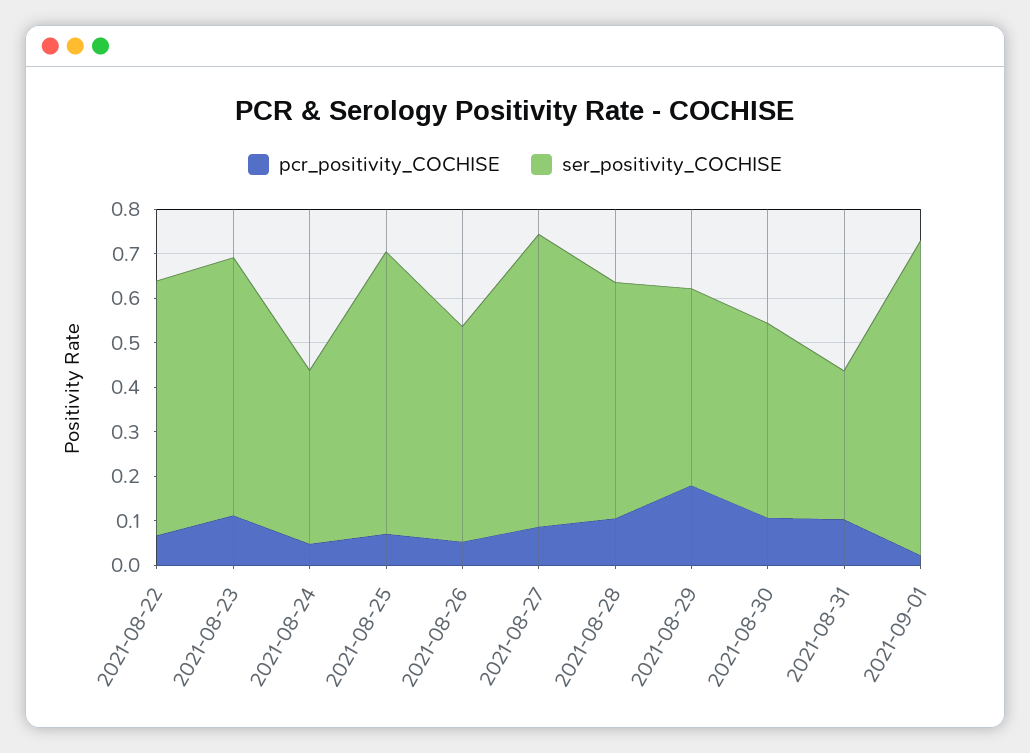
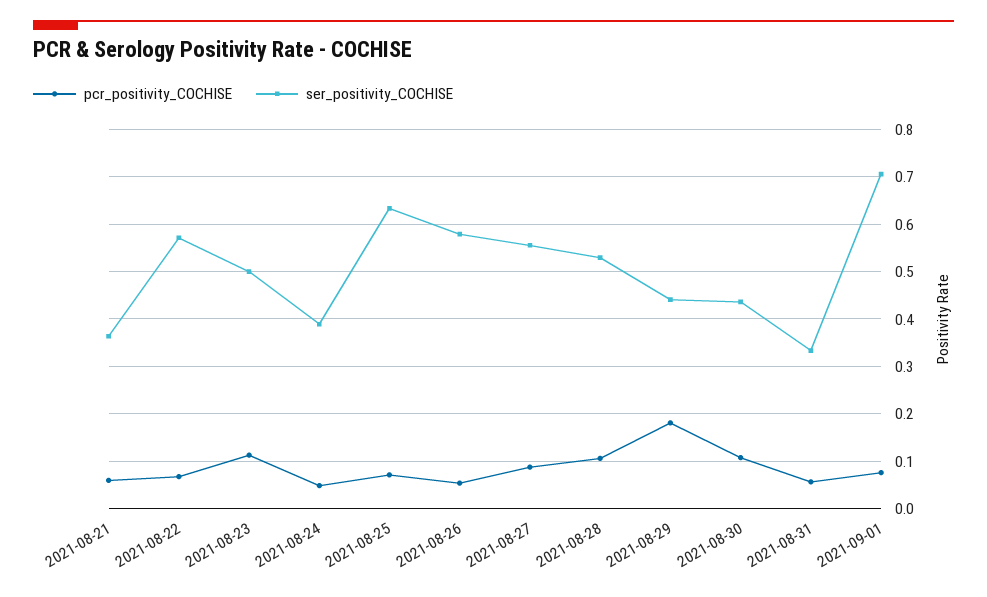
  {
    "pcr_positivity_COCHISE": {
      "2021-08-22": 0.06,
      "2021-08-23": 0.12,
      "2021-08-24": 0.04,
      "2021-08-25": 0.08,
      "2021-08-26": 0.06,
      "2021-08-27": 0.08,
      "2021-08-28": 0.1,
      "2021-08-29": 0.18,
      "2021-08-30": 0.1,
-     "2021-08-31": 0.1,
+     "2021-08-31": 0.06,
-     "2021-09-01": 0.02
+     "2021-09-01": 0.08,
+     "2021-08-21": 0.06
    },
    "ser_positivity_COCHISE": {
      "2021-08-22": 0.58,
-     "2021-08-23": 0.58,
+     "2021-08-23": 0.5,
      "2021-08-24": 0.38,
      "2021-08-25": 0.64,
-     "2021-08-26": 0.48,
+     "2021-08-26": 0.58,
-     "2021-08-27": 0.66,
+     "2021-08-27": 0.56,
      "2021-08-28": 0.52,
      "2021-08-29": 0.44,
      "2021-08-30": 0.44,
      "2021-08-31": 0.34,
-     "2021-09-01": 0.7
+     "2021-09-01": 0.7,
+     "2021-08-21": 0.36
    }
  }

